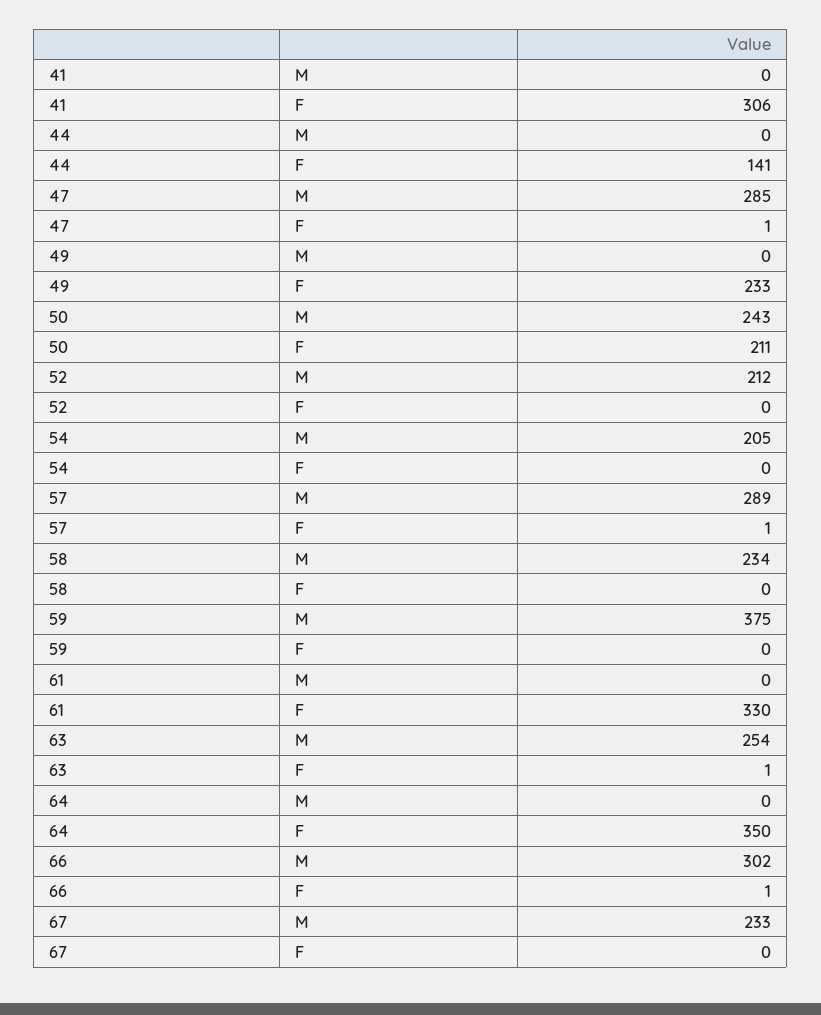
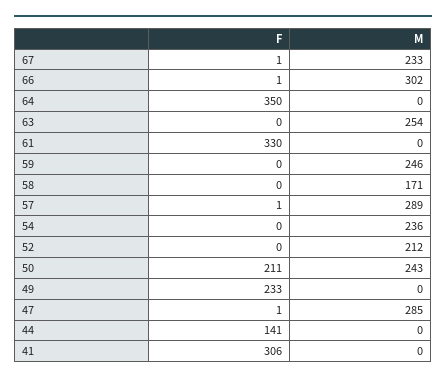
  {
    "41": {
      "M": 0,
      "F": 306
    },
    "44": {
      "M": 0,
      "F": 141
    },
    "47": {
      "M": 285,
      "F": 1
    },
    "49": {
      "M": 0,
      "F": 233
    },
    "50": {
      "M": 243,
      "F": 211
    },
    "52": {
      "M": 212,
      "F": 0
    },
    "54": {
-     "M": 205,
+     "M": 236,
      "F": 0
    },
    "57": {
      "M": 289,
      "F": 1
    },
    "58": {
-     "M": 234,
+     "M": 171,
      "F": 0
    },
    "59": {
-     "M": 375,
+     "M": 246,
      "F": 0
    },
    "61": {
      "M": 0,
      "F": 330
    },
    "63": {
      "M": 254,
-     "F": 1
+     "F": 0
    },
    "64": {
      "M": 0,
      "F": 350
    },
    "66": {
      "M": 302,
      "F": 1
    },
    "67": {
      "M": 233,
-     "F": 0
+     "F": 1
    }
  }

